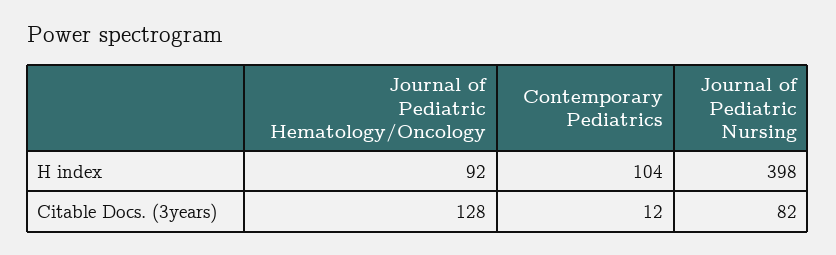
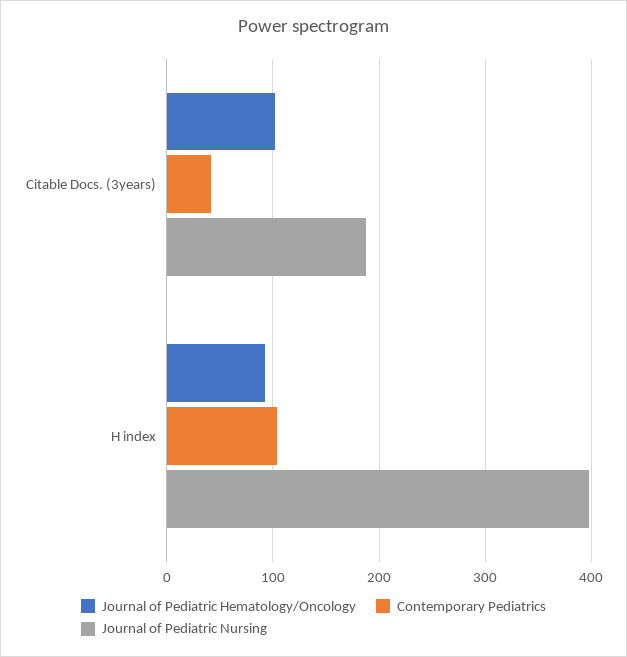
  {
    "Journal of Pediatric Hematology/Oncology": {
      "H index": 92,
-     "Citable Docs. (3years)": 128
+     "Citable Docs. (3years)": 100
    },
    "Contemporary Pediatrics": {
      "H index": 104,
-     "Citable Docs. (3years)": 12
+     "Citable Docs. (3years)": 40
    },
    "Journal of Pediatric Nursing": {
      "H index": 398,
-     "Citable Docs. (3years)": 82
+     "Citable Docs. (3years)": 190
    }
  }

